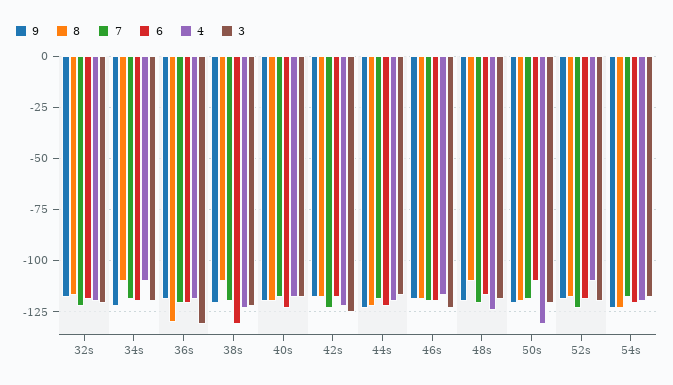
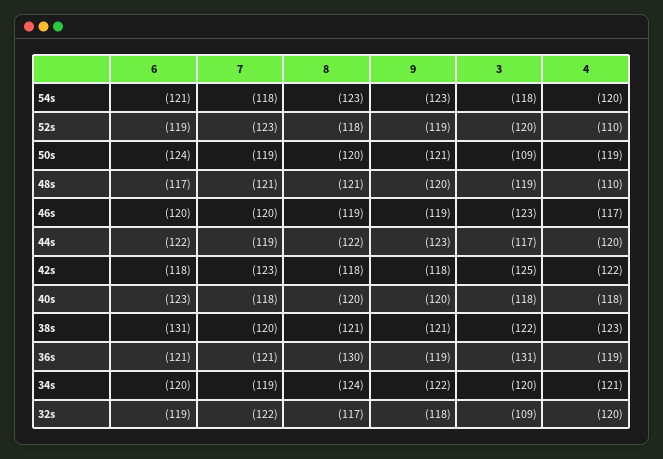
  {
    "9": {
      "32s": -118,
      "34s": -122,
      "36s": -119,
      "38s": -121,
      "40s": -120,
      "42s": -118,
      "44s": -123,
      "46s": -119,
      "48s": -120,
      "50s": -121,
      "52s": -119,
      "54s": -123
    },
    "8": {
      "32s": -117,
-     "34s": -110,
+     "34s": -124,
      "36s": -130,
-     "38s": -110,
+     "38s": -121,
      "40s": -120,
      "42s": -118,
      "44s": -122,
      "46s": -119,
-     "48s": -110,
+     "48s": -121,
      "50s": -120,
      "52s": -118,
      "54s": -123
    },
    "7": {
      "32s": -122,
      "34s": -119,
      "36s": -121,
      "38s": -120,
      "40s": -118,
      "42s": -123,
      "44s": -119,
      "46s": -120,
      "48s": -121,
      "50s": -119,
      "52s": -123,
      "54s": -118
    },
    "6": {
      "32s": -119,
      "34s": -120,
      "36s": -121,
      "38s": -131,
      "40s": -123,
      "42s": -118,
      "44s": -122,
      "46s": -120,
      "48s": -117,
-     "50s": -110,
+     "50s": -124,
      "52s": -119,
      "54s": -121
    },
    "4": {
      "32s": -120,
-     "34s": -110,
+     "34s": -121,
      "36s": -119,
      "38s": -123,
      "40s": -118,
      "42s": -122,
      "44s": -120,
      "46s": -117,
-     "48s": -125,
+     "48s": -110,
-     "50s": -130,
+     "50s": -119,
      "52s": -110,
      "54s": -120
    },
    "3": {
-     "32s": -120,
+     "32s": -109,
      "34s": -120,
      "36s": -131,
      "38s": -122,
      "40s": -118,
      "42s": -125,
      "44s": -117,
      "46s": -123,
      "48s": -119,
-     "50s": -120,
+     "50s": -109,
      "52s": -120,
      "54s": -118
    }
  }

